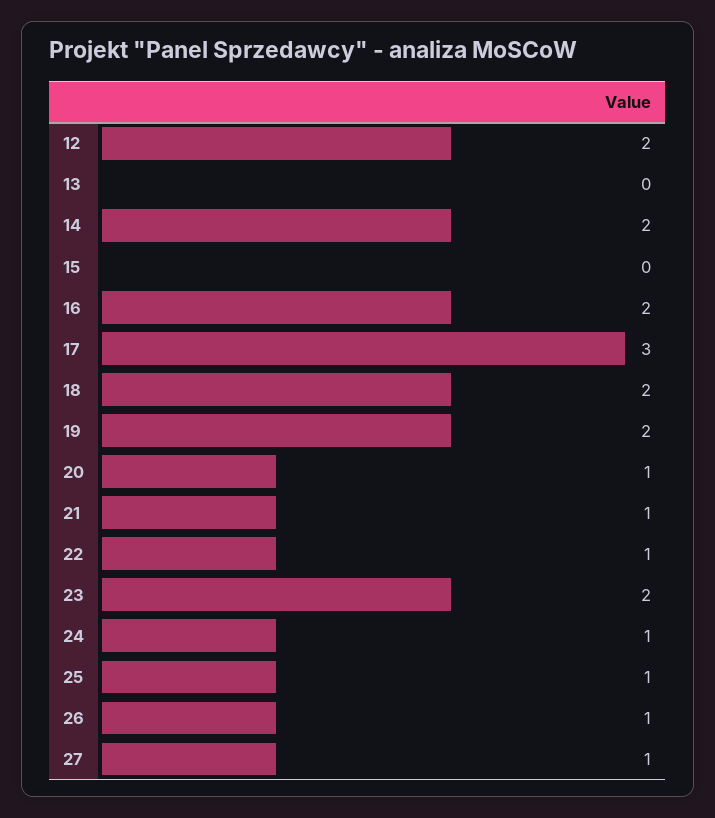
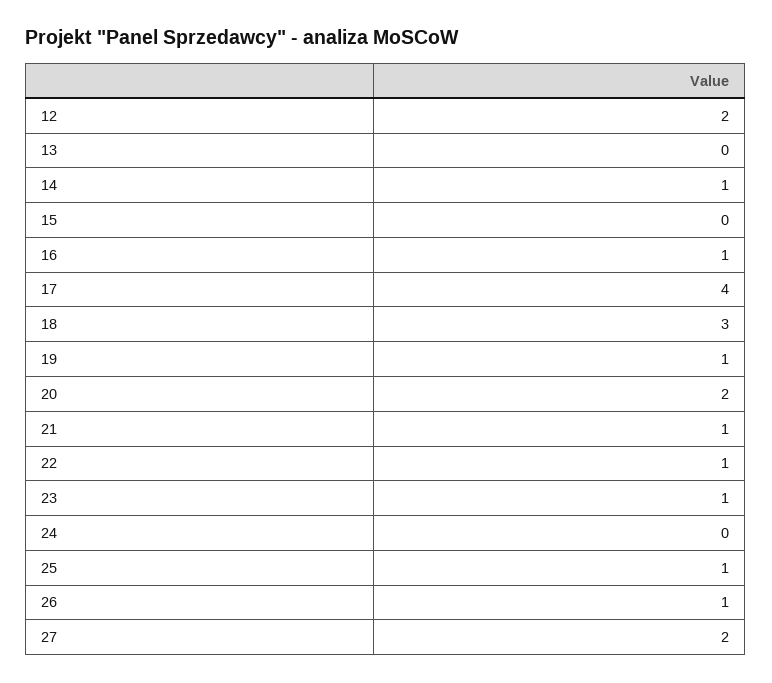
  {
    "12": 2,
    "13": 0,
-   "14": 2,
+   "14": 1,
    "15": 0,
-   "16": 2,
+   "16": 1,
-   "17": 3,
+   "17": 4,
-   "18": 2,
+   "18": 3,
-   "19": 2,
+   "19": 1,
-   "20": 1,
+   "20": 2,
    "21": 1,
    "22": 1,
-   "23": 2,
+   "23": 1,
-   "24": 1,
+   "24": 0,
    "25": 1,
    "26": 1,
-   "27": 1
+   "27": 2
  }

